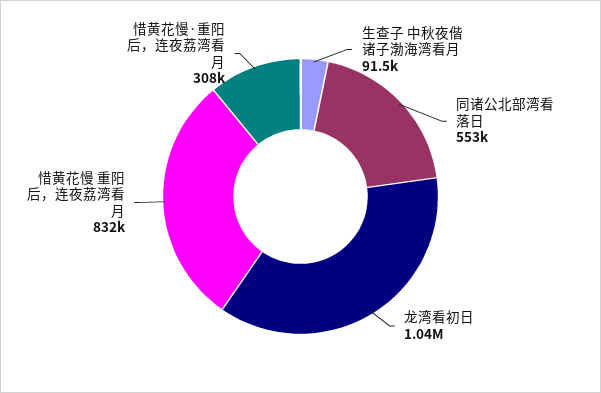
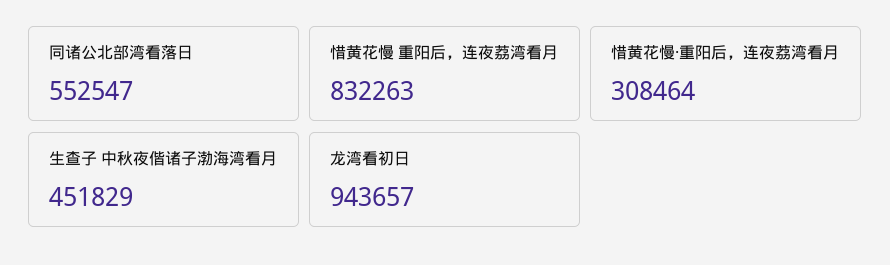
  {
-   "生查子 中秋夜偕诸子渤海湾看月": 91500,
+   "生查子 中秋夜偕诸子渤海湾看月": 451829,
    "同诸公北部湾看落日": 552547,
-   "龙湾看初日": 1040000,
+   "龙湾看初日": 943657,
    "惜黄花慢 重阳后，连夜荔湾看月": 832263,
    "惜黄花慢·重阳后，连夜荔湾看月": 308464
  }

